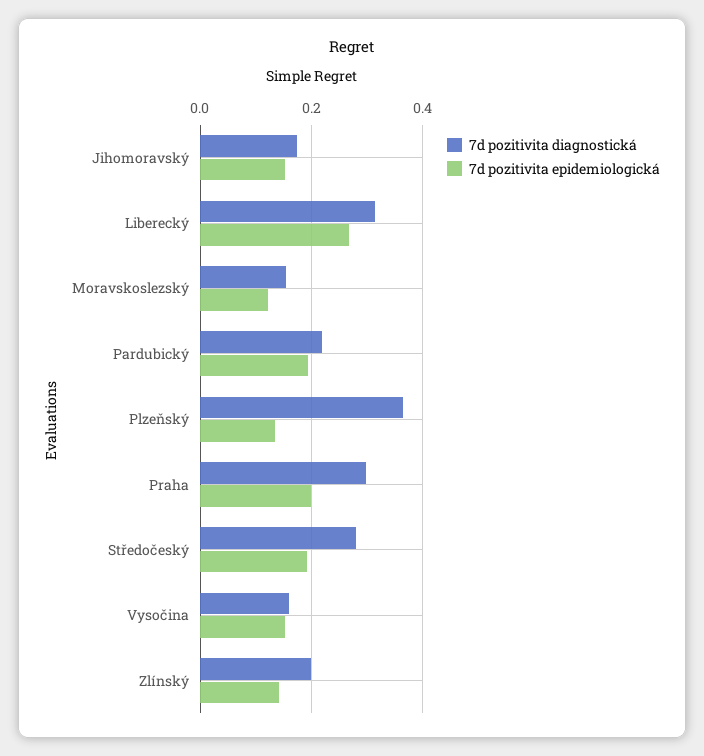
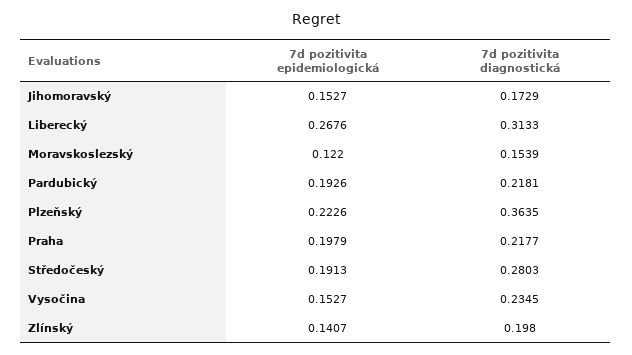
  {
    "7d pozitivita diagnostická": {
      "Jihomoravský": 0.1729,
      "Liberecký": 0.3133,
      "Moravskoslezský": 0.1539,
      "Pardubický": 0.2181,
      "Plzeňský": 0.3635,
-     "Praha": 0.3,
+     "Praha": 0.2177,
      "Středočeský": 0.2803,
-     "Vysočina": 0.16,
+     "Vysočina": 0.2345,
      "Zlínský": 0.198
    },
    "7d pozitivita epidemiologická": {
      "Jihomoravský": 0.1527,
      "Liberecký": 0.2676,
      "Moravskoslezský": 0.122,
      "Pardubický": 0.1926,
-     "Plzeňský": 0.14,
+     "Plzeňský": 0.2226,
      "Praha": 0.1979,
      "Středočeský": 0.1913,
      "Vysočina": 0.1527,
      "Zlínský": 0.1407
    }
  }

